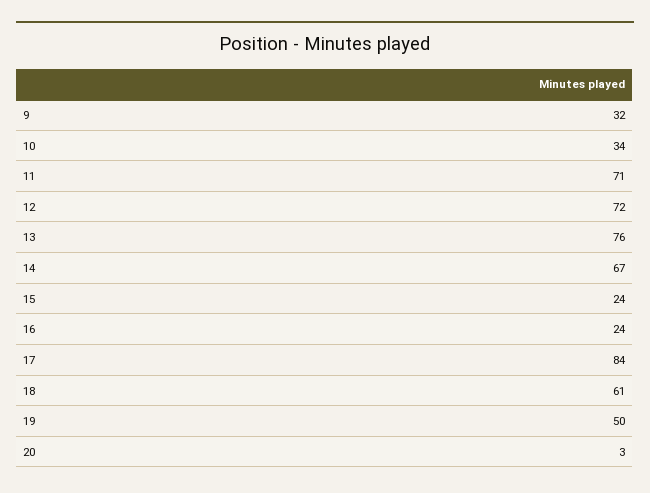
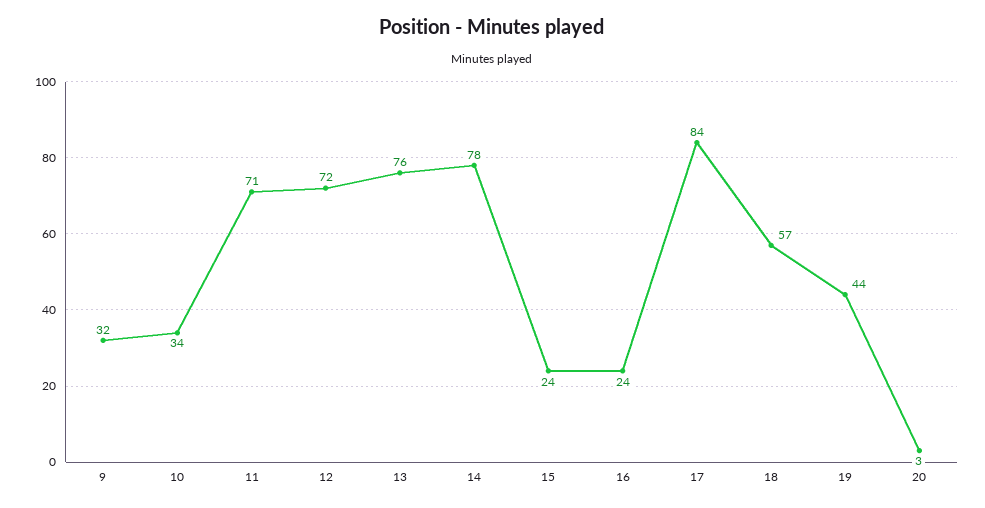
  {
    "9": 32,
    "10": 34,
    "11": 71,
    "12": 72,
    "13": 76,
-   "14": 67,
+   "14": 78,
    "15": 24,
    "16": 24,
    "17": 84,
-   "18": 61,
+   "18": 57,
-   "19": 50,
+   "19": 44,
    "20": 3
  }

